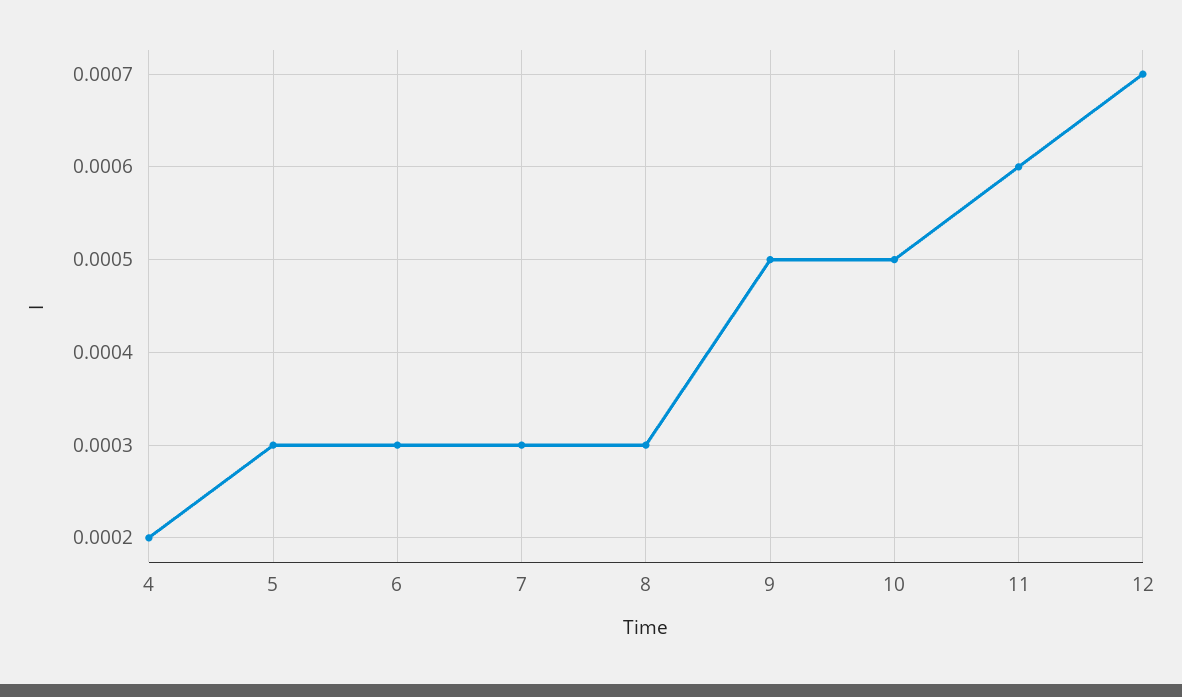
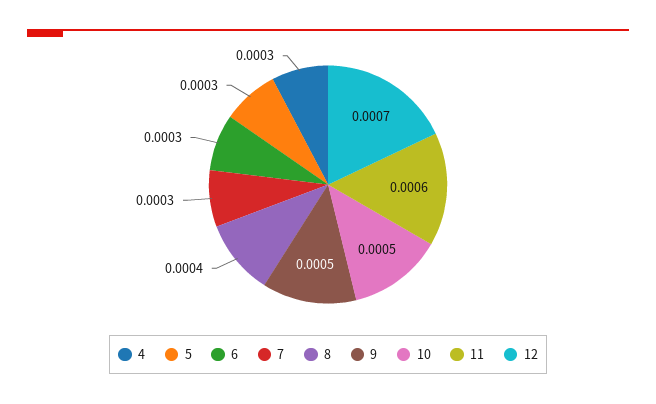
  {
-   "4": 0.0002,
+   "4": 0.0003,
    "5": 0.0003,
    "6": 0.0003,
    "7": 0.0003,
-   "8": 0.0003,
+   "8": 0.0004,
    "9": 0.0005,
    "10": 0.0005,
    "11": 0.0006,
    "12": 0.0007
  }

